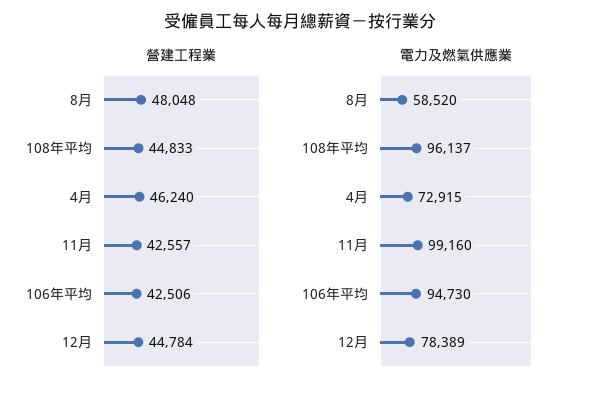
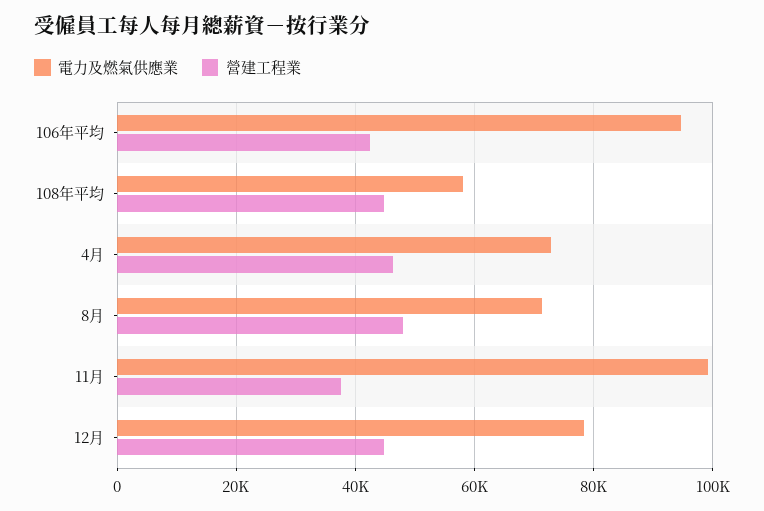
  {
    "營建工程業": {
      "8月": 48048,
      "108年平均": 44833,
      "4月": 46240,
-     "11月": 42557,
+     "11月": 38000,
      "106年平均": 42506,
      "12月": 44784
    },
    "電力及燃氣供應業": {
-     "8月": 58520,
+     "8月": 72000,
-     "108年平均": 96137,
+     "108年平均": 58000,
      "4月": 72915,
      "11月": 99160,
      "106年平均": 94730,
      "12月": 78389
    }
  }

